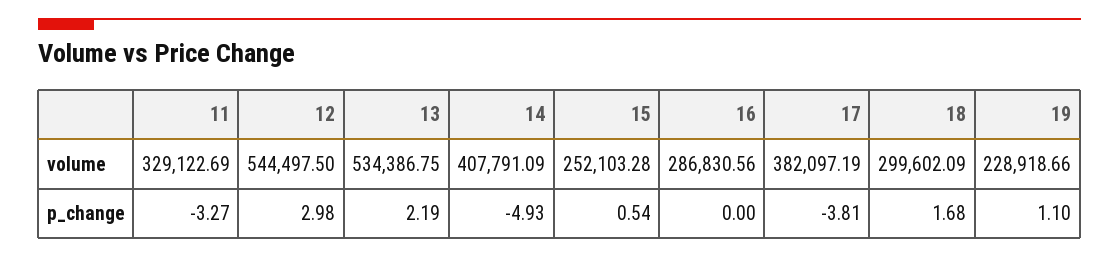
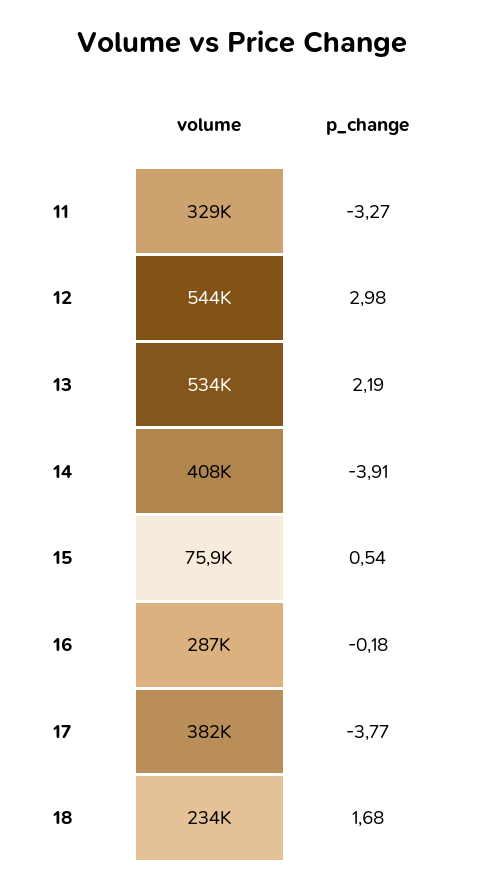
  {
    "11": {
      "volume": 329122.69,
      "p_change": -3.27
    },
    "12": {
      "volume": 544497.5,
      "p_change": 2.98
    },
    "13": {
      "volume": 534386.75,
      "p_change": 2.19
    },
    "14": {
      "volume": 407791.09,
-     "p_change": -4.93
+     "p_change": -3.91
    },
    "15": {
-     "volume": 252103.28,
+     "volume": 75900,
      "p_change": 0.54
    },
    "16": {
      "volume": 286830.56,
-     "p_change": 0
+     "p_change": -0.18
    },
    "17": {
      "volume": 382097.19,
-     "p_change": -3.81
+     "p_change": -3.77
    },
    "18": {
-     "volume": 299602.09,
+     "volume": 234000,
      "p_change": 1.68
-   },
+   }
-   "19": {
-     "volume": 228918.66,
-     "p_change": 1.1
-   }
  }

